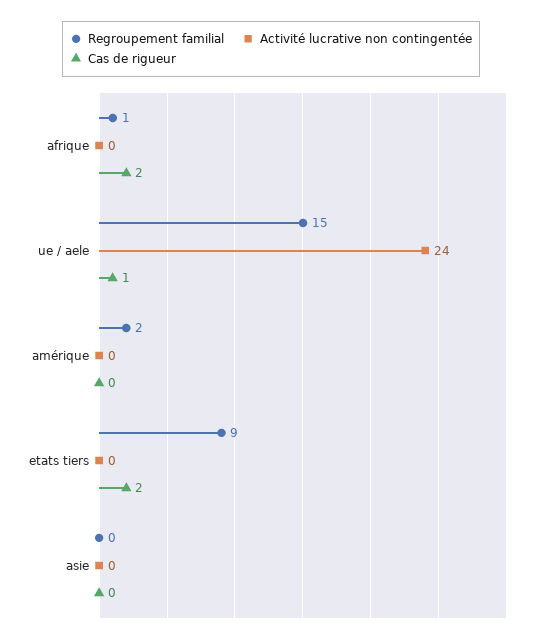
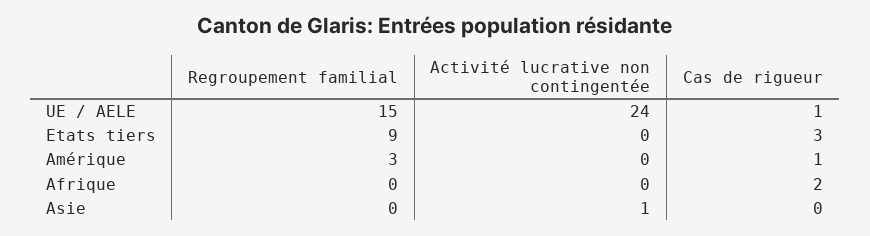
  {
    "Regroupement familial": {
-     "afrique": 1,
+     "afrique": 0,
      "ue / aele": 15,
-     "amérique": 2,
+     "amérique": 3,
      "etats tiers": 9,
      "asie": 0
    },
    "Activité lucrative non contingentée": {
      "afrique": 0,
      "ue / aele": 24,
      "amérique": 0,
      "etats tiers": 0,
-     "asie": 0
+     "asie": 1
    },
    "Cas de rigueur": {
      "afrique": 2,
      "ue / aele": 1,
-     "amérique": 0,
+     "amérique": 1,
-     "etats tiers": 2,
+     "etats tiers": 3,
      "asie": 0
    }
  }

